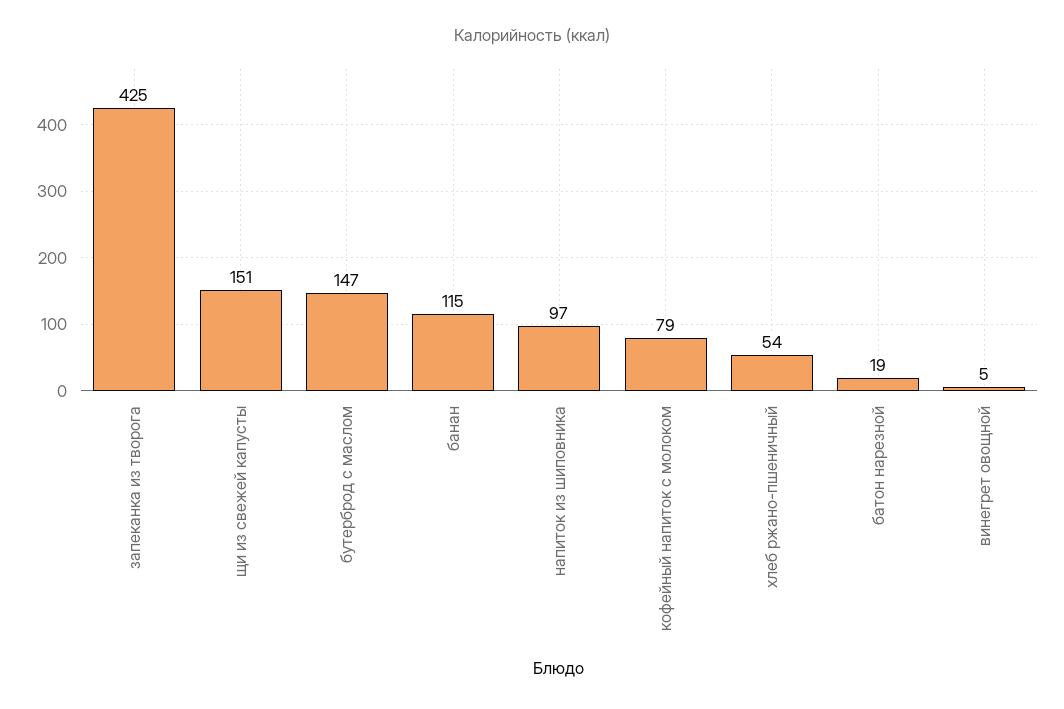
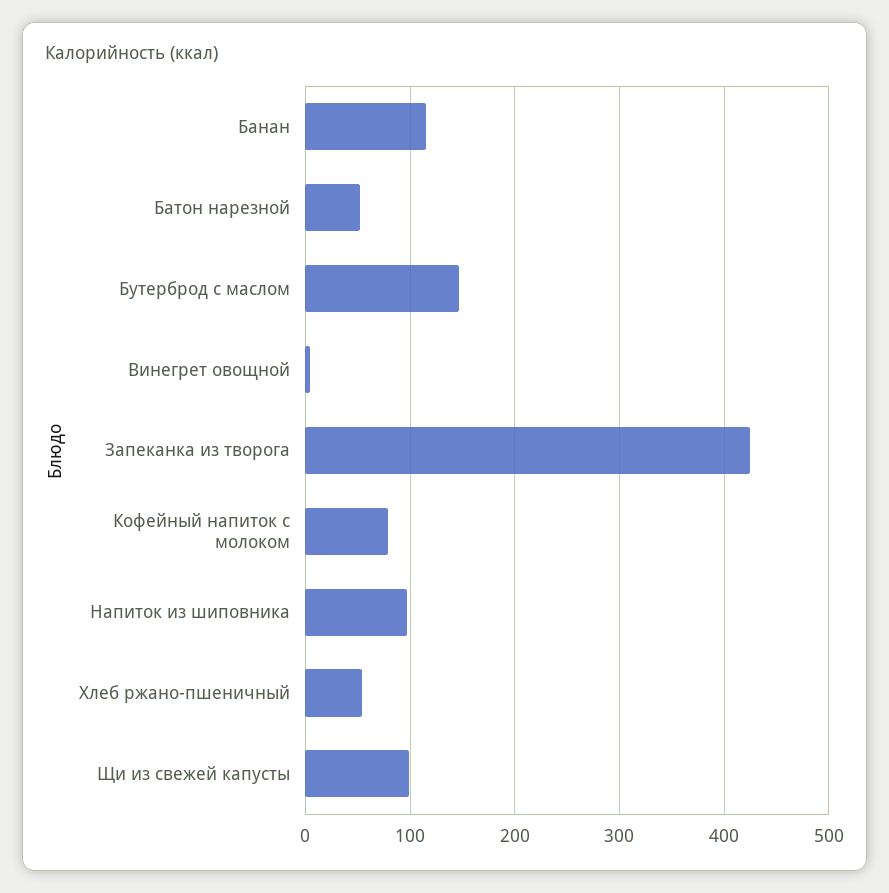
  {
    "запеканка из творога": 425,
-   "щи из свежей капусты": 151,
+   "щи из свежей капусты": 100,
    "бутерброд с маслом": 147,
    "банан": 115,
    "напиток из шиповника": 97,
    "кофейный напиток с молоком": 79,
    "хлеб ржано-пшеничный": 54,
-   "батон нарезной": 19,
+   "батон нарезной": 50,
    "винегрет овощной": 5
  }

